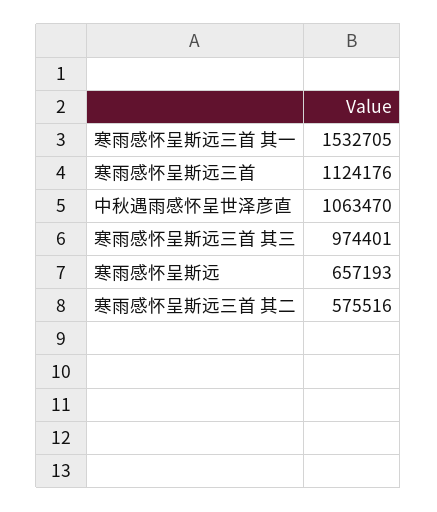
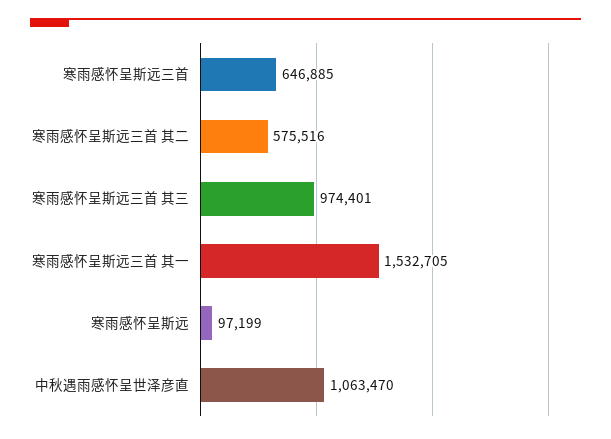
  {
    "寒雨感怀呈斯远三首 其一": 1532705,
-   "寒雨感怀呈斯远三首": 1124176,
+   "寒雨感怀呈斯远三首": 646885,
    "中秋遇雨感怀呈世泽彦直": 1063470,
    "寒雨感怀呈斯远三首 其三": 974401,
-   "寒雨感怀呈斯远": 657193,
+   "寒雨感怀呈斯远": 97199,
    "寒雨感怀呈斯远三首 其二": 575516
  }

